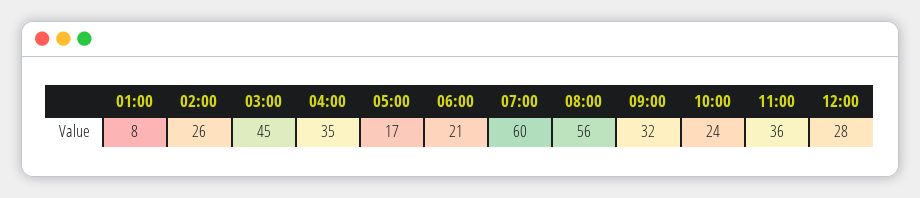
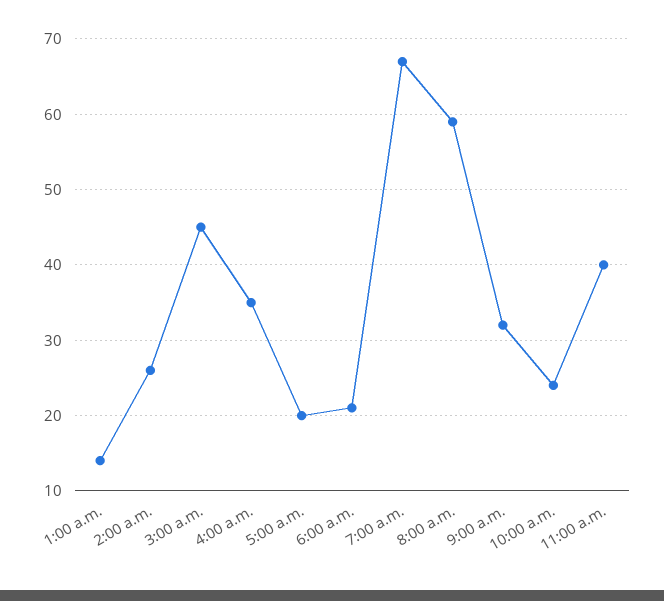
  {
-   "01:00": 8,
+   "01:00": 14,
    "02:00": 26,
    "03:00": 45,
    "04:00": 35,
-   "05:00": 17,
+   "05:00": 20,
    "06:00": 21,
-   "07:00": 60,
+   "07:00": 67,
-   "08:00": 56,
+   "08:00": 59,
    "09:00": 32,
    "10:00": 24,
-   "11:00": 36,
+   "11:00": 40
-   "12:00": 28
  }

